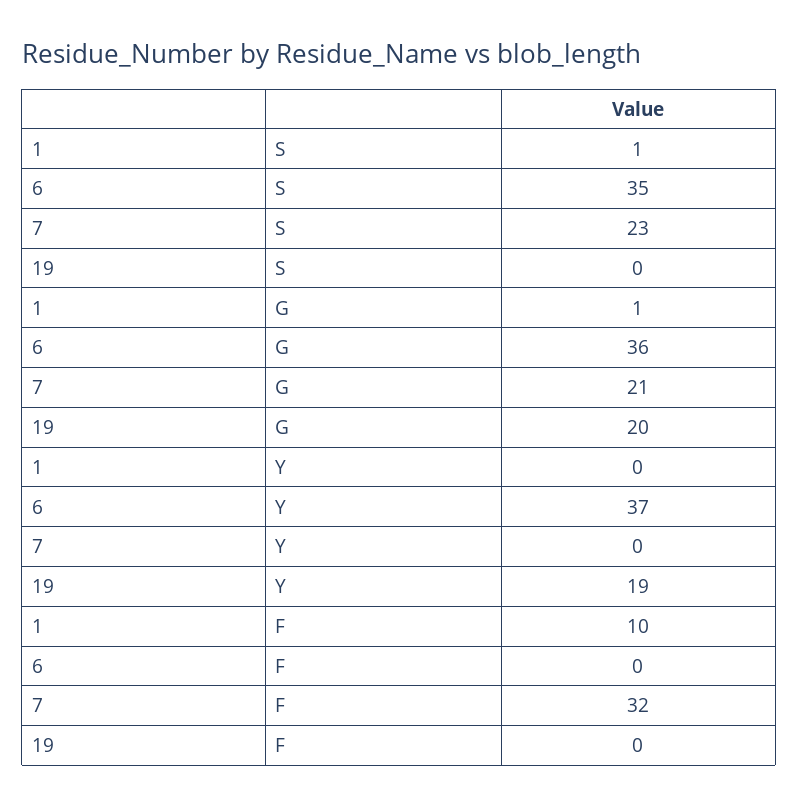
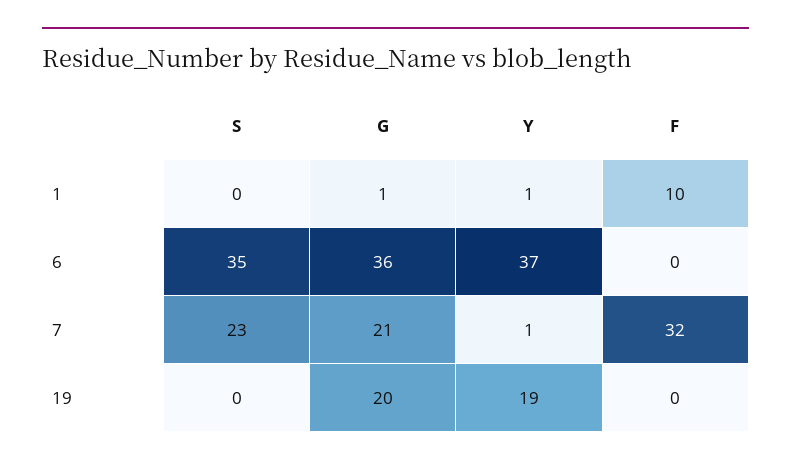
  {
    "1": {
-     "S": 1,
+     "S": 0,
      "G": 1,
-     "Y": 0,
+     "Y": 1,
      "F": 10
    },
    "6": {
      "S": 35,
      "G": 36,
      "Y": 37,
      "F": 0
    },
    "7": {
      "S": 23,
      "G": 21,
-     "Y": 0,
+     "Y": 1,
      "F": 32
    },
    "19": {
      "S": 0,
      "G": 20,
      "Y": 19,
      "F": 0
    }
  }

